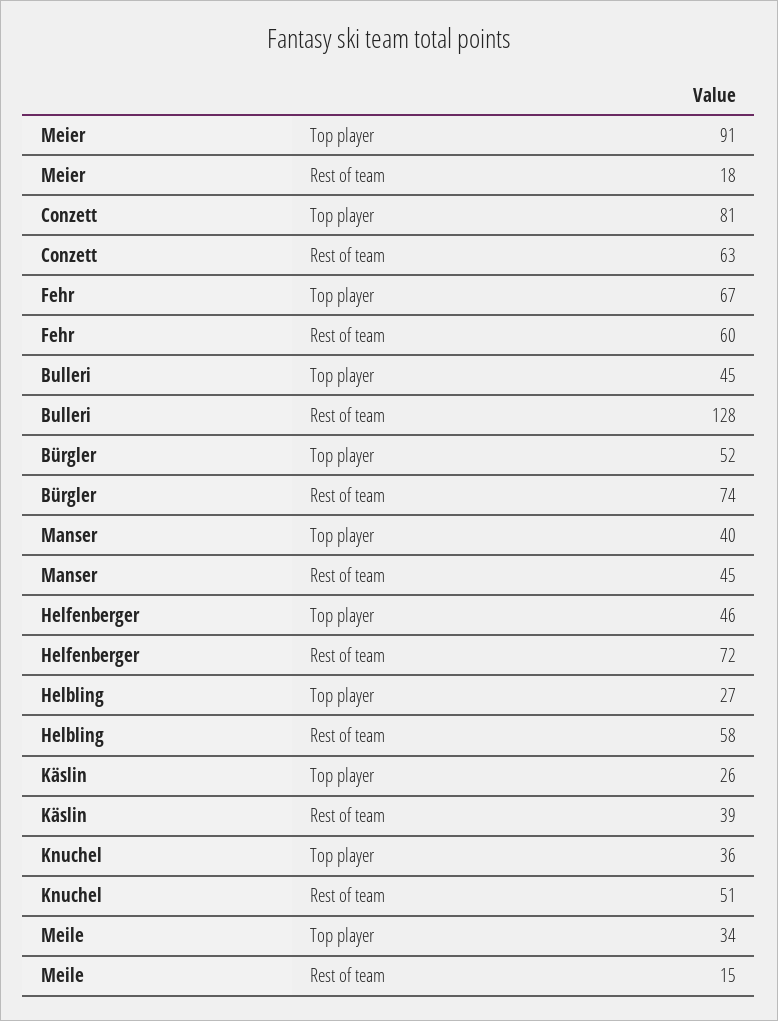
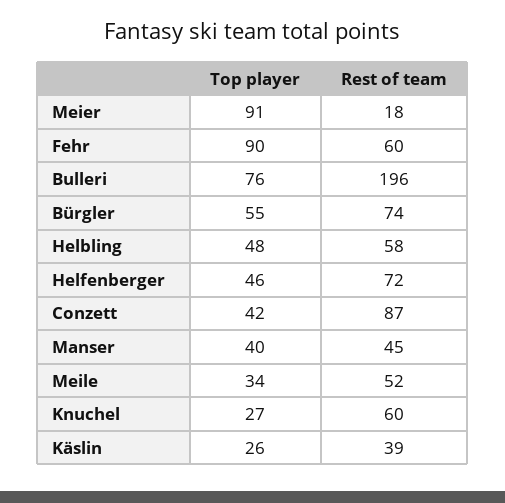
  {
    "Meier": {
      "Top player": 91,
      "Rest of team": 18
    },
    "Conzett": {
-     "Top player": 81,
+     "Top player": 42,
-     "Rest of team": 63
+     "Rest of team": 87
    },
    "Fehr": {
-     "Top player": 67,
+     "Top player": 90,
      "Rest of team": 60
    },
    "Bulleri": {
-     "Top player": 45,
+     "Top player": 76,
-     "Rest of team": 128
+     "Rest of team": 196
    },
    "Bürgler": {
-     "Top player": 52,
+     "Top player": 55,
      "Rest of team": 74
    },
    "Manser": {
      "Top player": 40,
      "Rest of team": 45
    },
    "Helfenberger": {
      "Top player": 46,
      "Rest of team": 72
    },
    "Helbling": {
-     "Top player": 27,
+     "Top player": 48,
      "Rest of team": 58
    },
    "Käslin": {
      "Top player": 26,
      "Rest of team": 39
    },
    "Knuchel": {
-     "Top player": 36,
+     "Top player": 27,
-     "Rest of team": 51
+     "Rest of team": 60
    },
    "Meile": {
      "Top player": 34,
-     "Rest of team": 15
+     "Rest of team": 52
    }
  }

